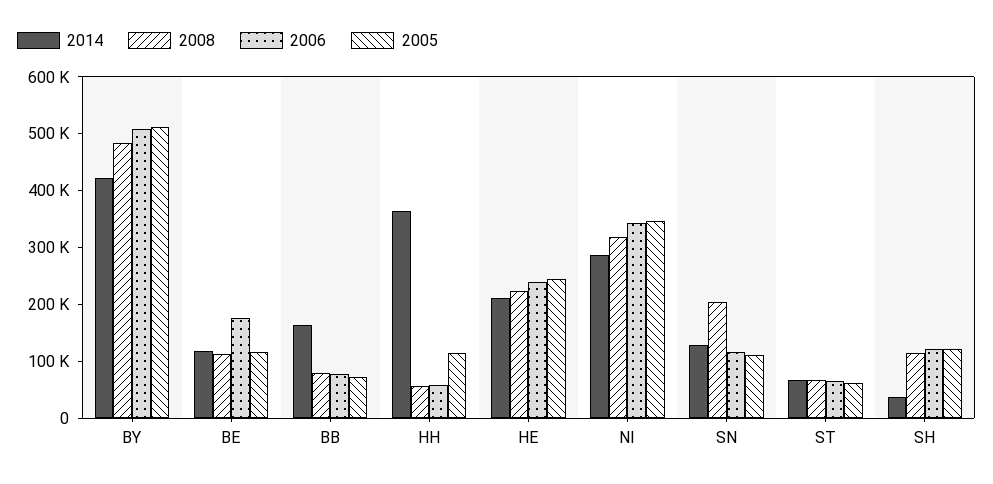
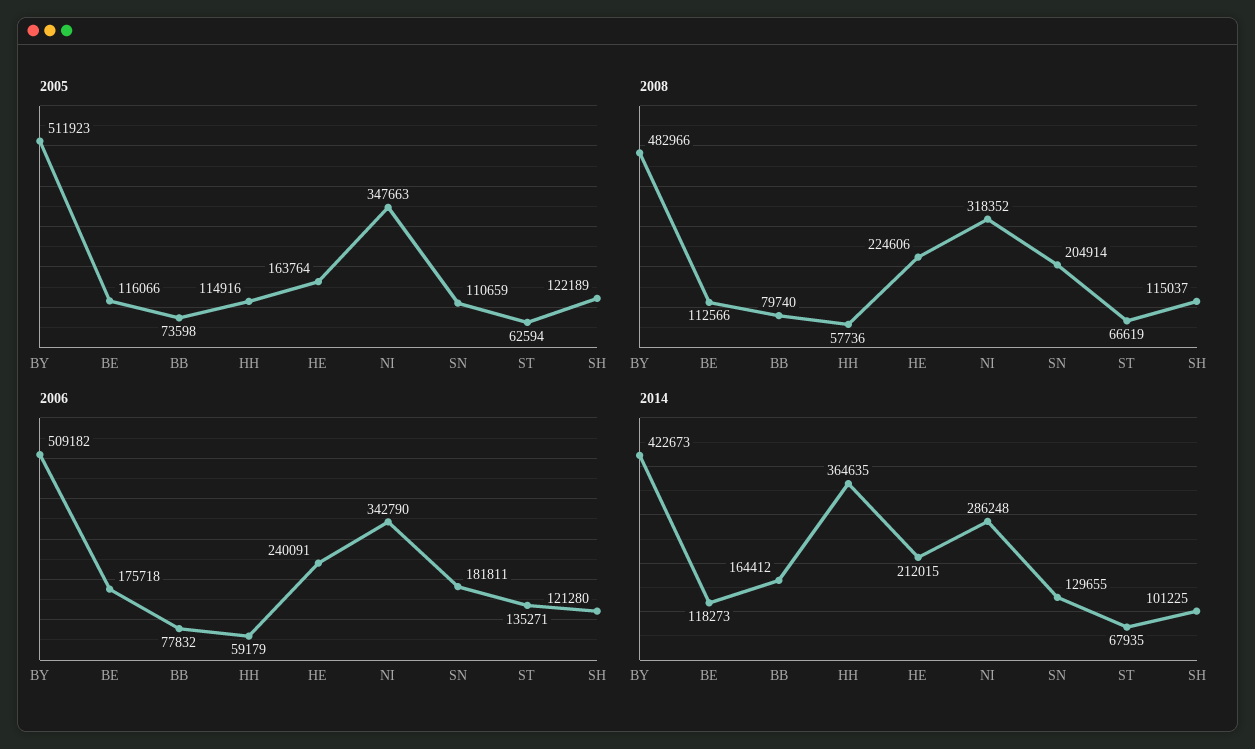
  {
    "2014": {
      "BY": 422673,
      "BE": 118273,
      "BB": 164412,
      "HH": 364635,
      "HE": 212015,
      "NI": 286248,
      "SN": 129655,
      "ST": 67935,
-     "SH": 40000
+     "SH": 101225
    },
    "2008": {
      "BY": 482966,
      "BE": 112566,
      "BB": 79740,
      "HH": 57736,
      "HE": 224606,
      "NI": 318352,
      "SN": 204914,
      "ST": 66619,
      "SH": 115037
    },
    "2006": {
      "BY": 509182,
      "BE": 175718,
      "BB": 77832,
      "HH": 59179,
      "HE": 240091,
      "NI": 342790,
-     "SN": 120000,
+     "SN": 181811,
-     "ST": 60000,
+     "ST": 135271,
      "SH": 121280
    },
    "2005": {
      "BY": 511923,
      "BE": 116066,
      "BB": 73598,
      "HH": 114916,
-     "HE": 240000,
+     "HE": 163764,
      "NI": 347663,
      "SN": 110659,
      "ST": 62594,
      "SH": 122189
    }
  }

